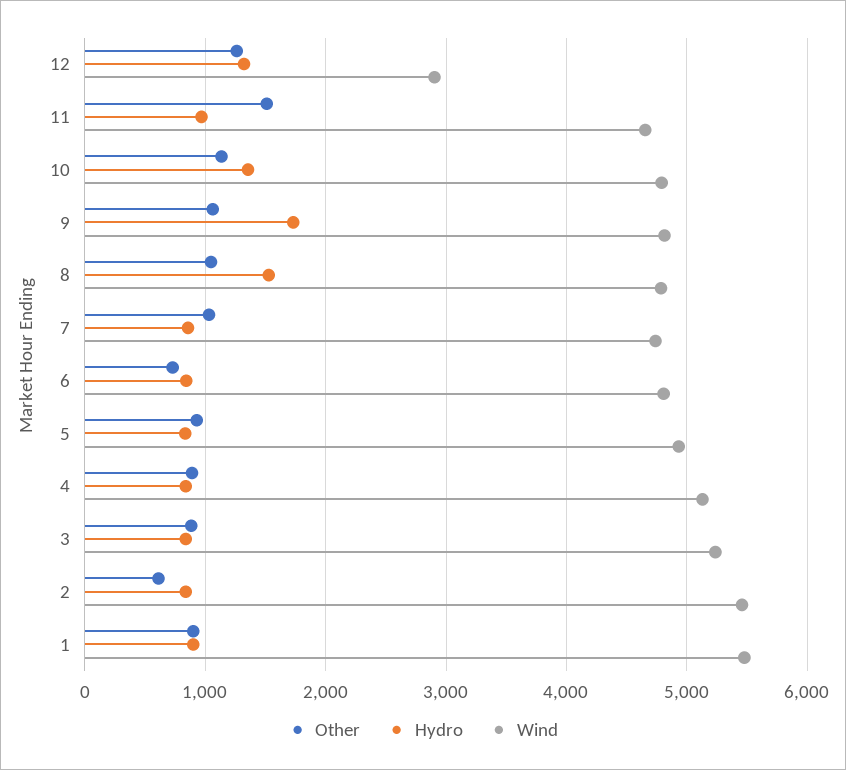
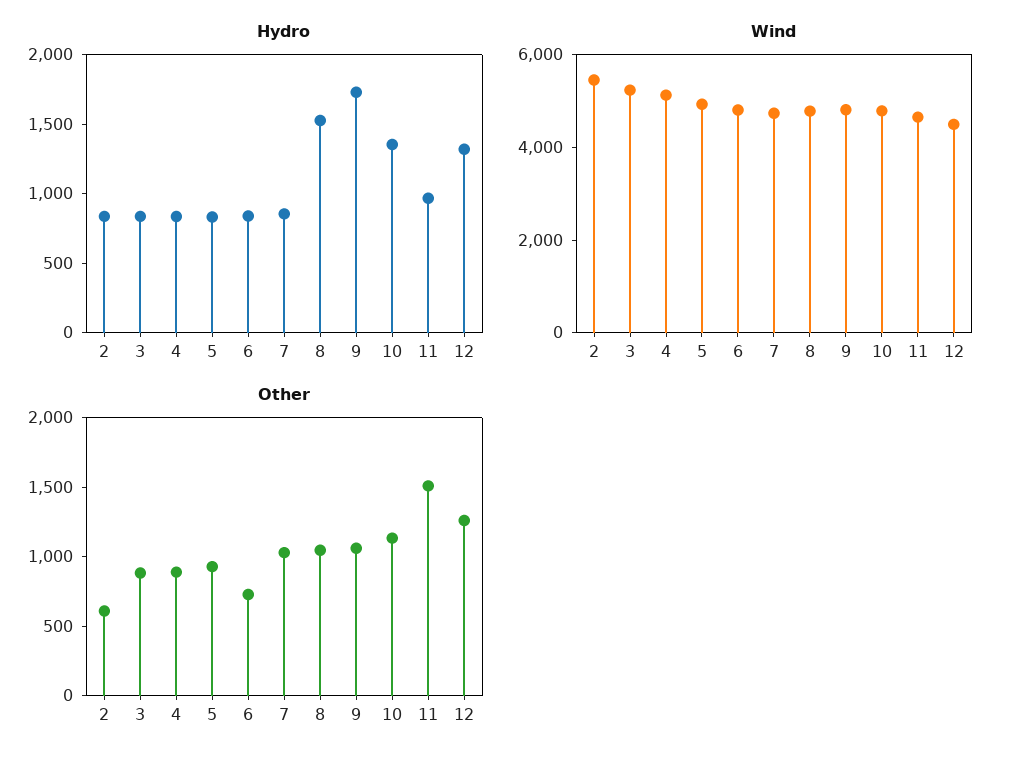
  {
    "Other": {
      "12": 1300,
      "11": 1500,
      "10": 1100,
      "9": 1100,
      "8": 1000,
      "7": 1000,
      "6": 700,
      "5": 900,
      "4": 900,
      "3": 900,
-     "2": 600,
+     "2": 600
-     "1": 900
    },
    "Hydro": {
      "12": 1300,
      "11": 1000,
      "10": 1400,
      "9": 1700,
      "8": 1500,
      "7": 900,
      "6": 800,
      "5": 800,
      "4": 800,
      "3": 800,
-     "2": 800,
+     "2": 800
-     "1": 900
    },
    "Wind": {
-     "12": 2900,
+     "12": 4500,
      "11": 4700,
      "10": 4800,
      "9": 4800,
      "8": 4800,
      "7": 4700,
      "6": 4800,
      "5": 4900,
      "4": 5100,
      "3": 5200,
-     "2": 5500,
+     "2": 5500
-     "1": 5500
    }
  }

